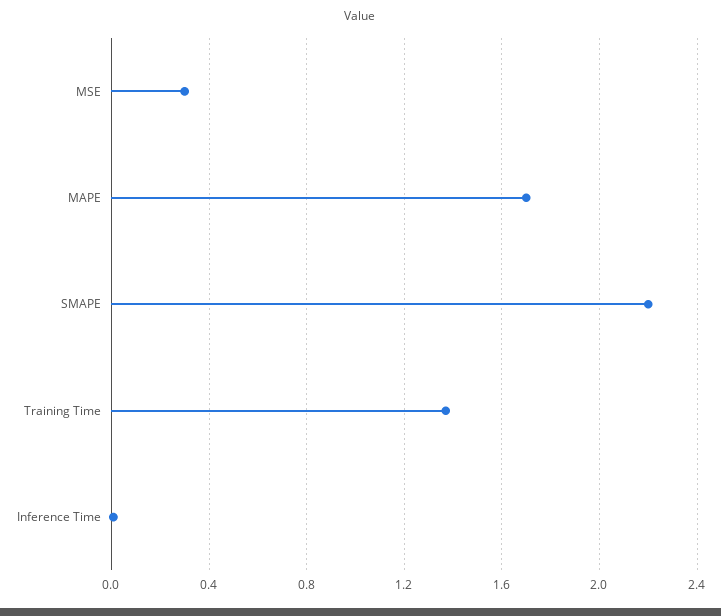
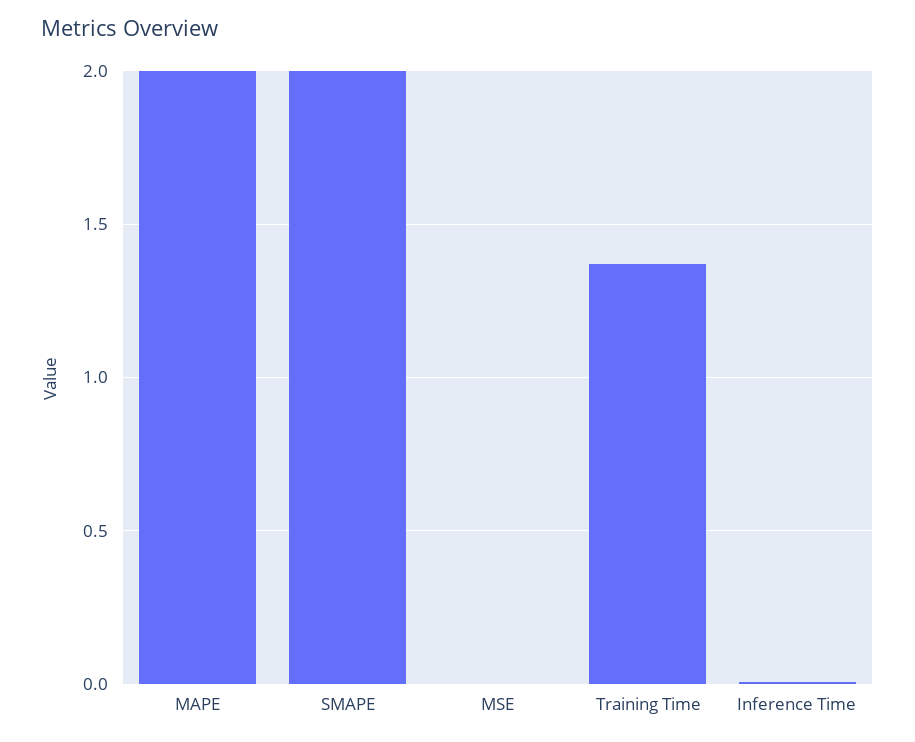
  {
-   "MSE": 0.3,
+   "MSE": 0,
-   "MAPE": 1.7,
+   "MAPE": 2,
-   "SMAPE": 2.2,
+   "SMAPE": 2,
    "Training Time": 1.35,
    "Inference Time": 0
  }

